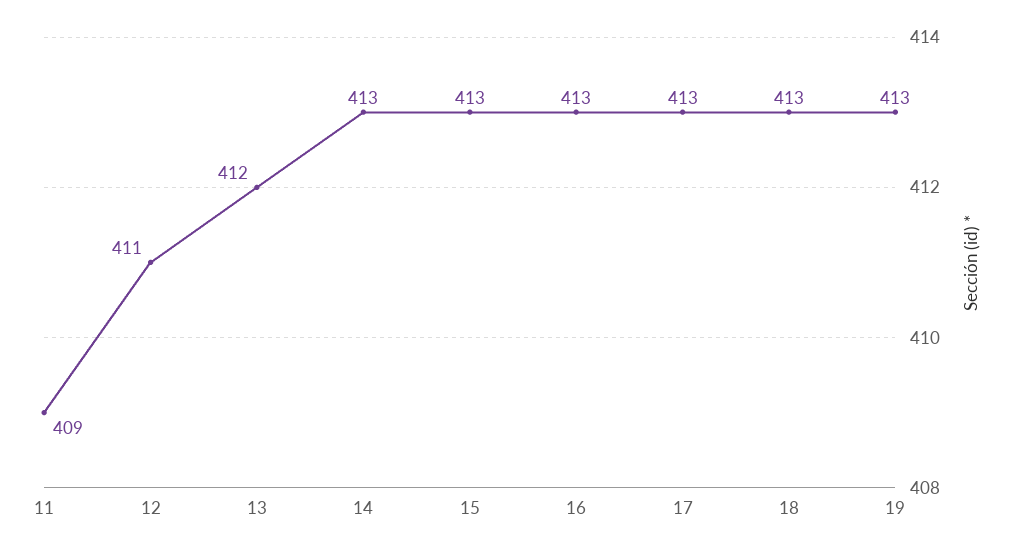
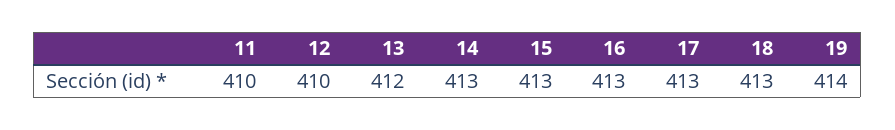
  {
-   "11": 409,
+   "11": 410,
-   "12": 411,
+   "12": 410,
    "13": 412,
    "14": 413,
    "15": 413,
    "16": 413,
    "17": 413,
    "18": 413,
-   "19": 413
+   "19": 414
  }

